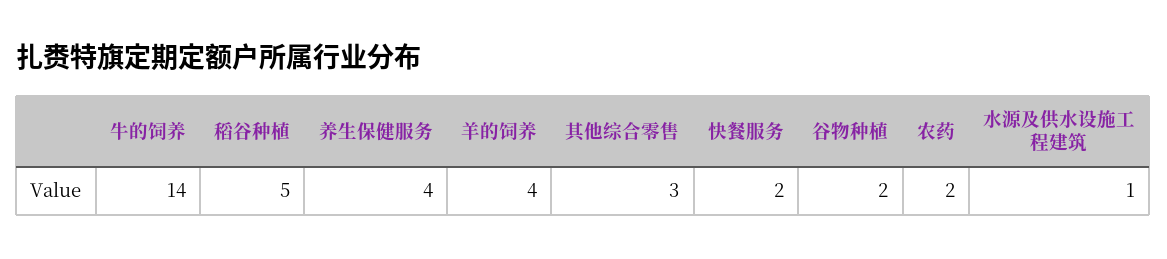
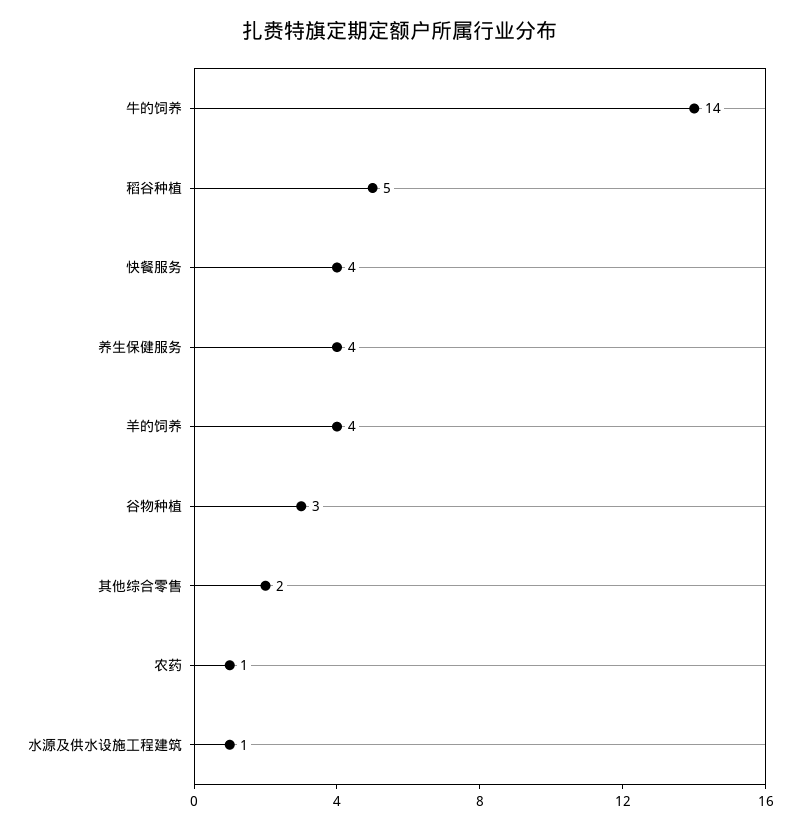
  {
    "牛的饲养": 14,
    "稻谷种植": 5,
    "养生保健服务": 4,
    "羊的饲养": 4,
-   "其他综合零售": 3,
+   "其他综合零售": 2,
-   "快餐服务": 2,
+   "快餐服务": 4,
-   "谷物种植": 2,
+   "谷物种植": 3,
-   "农药": 2,
+   "农药": 1,
    "水源及供水设施工程建筑": 1
  }

